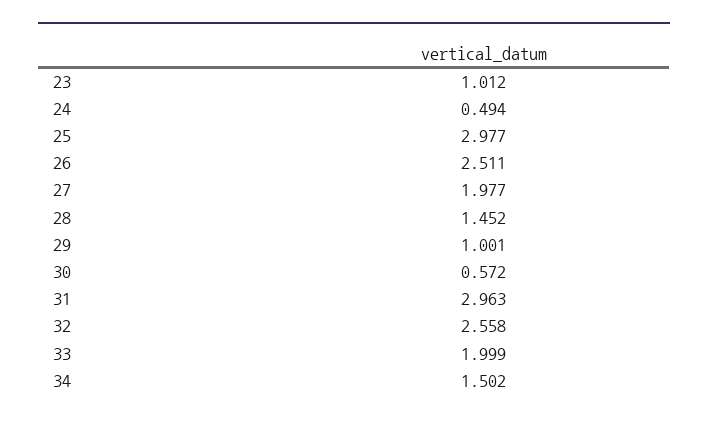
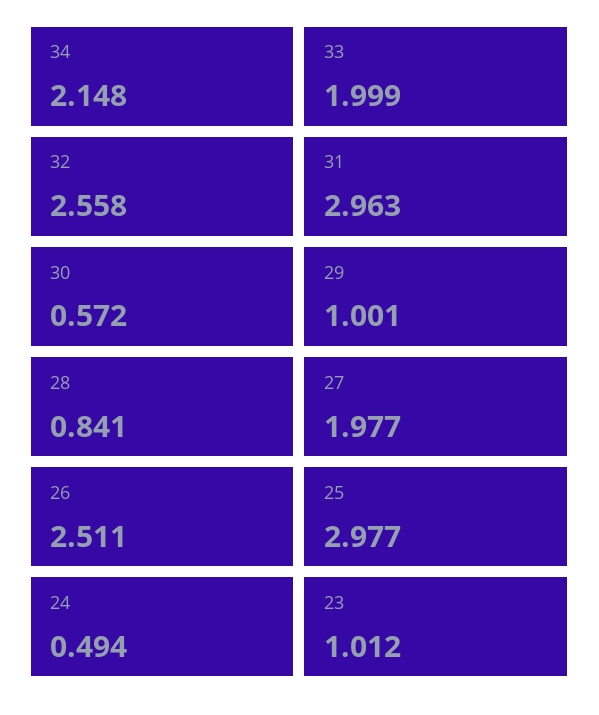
  {
    "23": 1.012,
    "24": 0.494,
    "25": 2.977,
    "26": 2.511,
    "27": 1.977,
-   "28": 1.452,
+   "28": 0.841,
    "29": 1.001,
    "30": 0.572,
    "31": 2.963,
    "32": 2.558,
    "33": 1.999,
-   "34": 1.502
+   "34": 2.148
  }

